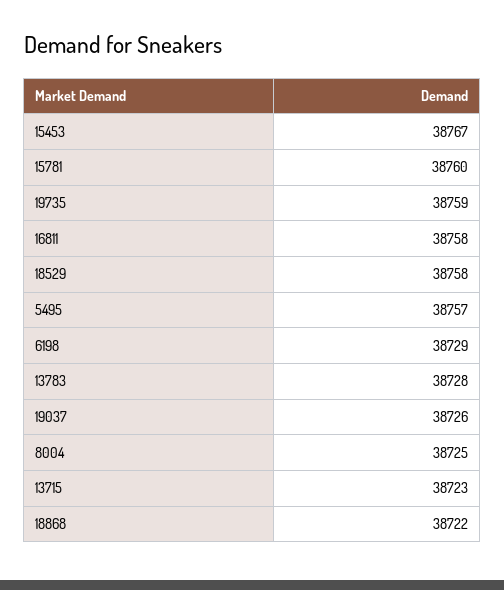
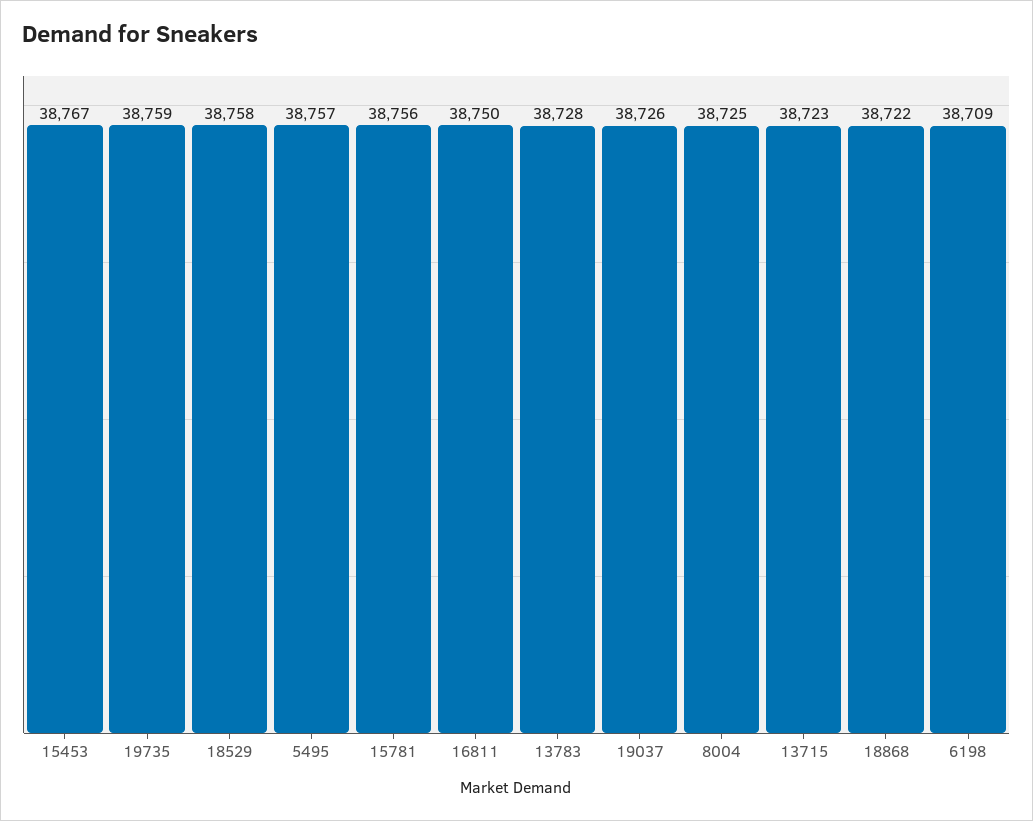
  {
    "15453": 38767,
-   "15781": 38760,
+   "15781": 38756,
    "19735": 38759,
-   "16811": 38758,
+   "16811": 38750,
    "18529": 38758,
    "5495": 38757,
-   "6198": 38729,
+   "6198": 38709,
    "13783": 38728,
    "19037": 38726,
    "8004": 38725,
    "13715": 38723,
    "18868": 38722
  }

